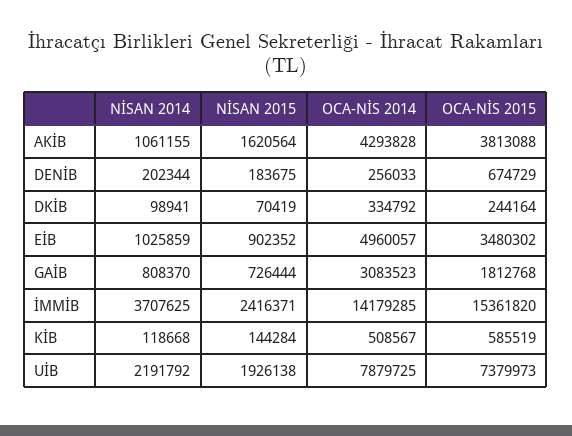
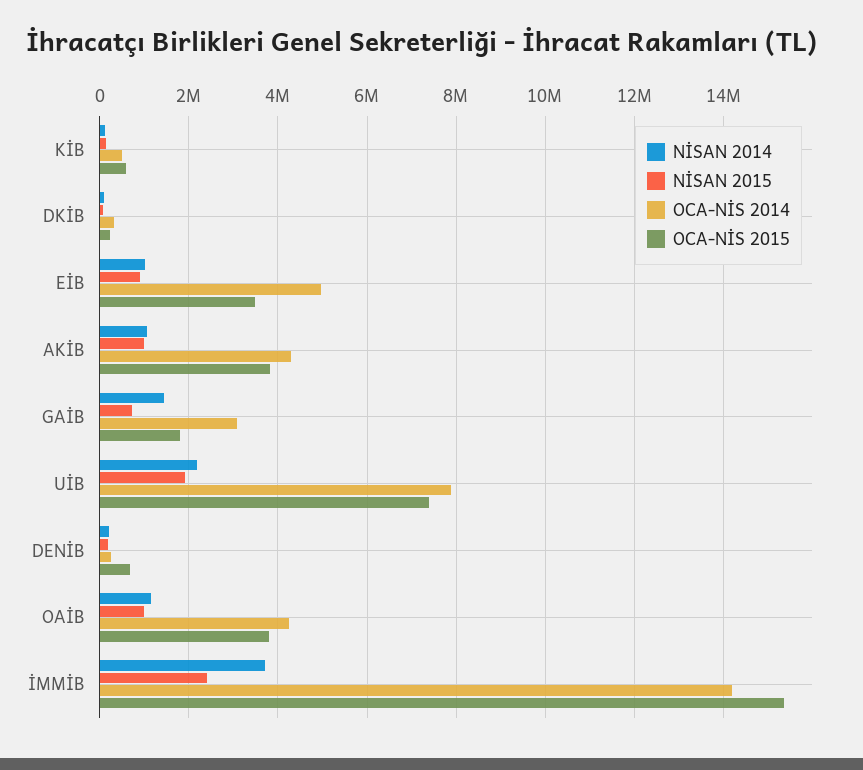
  {
    "NİSAN 2014": {
      "AKİB": 1061155,
      "DENİB": 202344,
      "DKİB": 98941,
      "EİB": 1025859,
-     "GAİB": 808370,
+     "GAİB": 1400000,
      "İMMİB": 3707625,
      "KİB": 118668,
-     "UİB": 2191792
+     "UİB": 2191792,
+     "OAİB": 1200000
    },
    "NİSAN 2015": {
-     "AKİB": 1620564,
+     "AKİB": 1000000,
      "DENİB": 183675,
      "DKİB": 70419,
      "EİB": 902352,
      "GAİB": 726444,
      "İMMİB": 2416371,
      "KİB": 144284,
-     "UİB": 1926138
+     "UİB": 1926138,
+     "OAİB": 1000000
    },
    "OCA-NİS 2014": {
      "AKİB": 4293828,
      "DENİB": 256033,
      "DKİB": 334792,
      "EİB": 4960057,
      "GAİB": 3083523,
      "İMMİB": 14179285,
      "KİB": 508567,
-     "UİB": 7879725
+     "UİB": 7879725,
+     "OAİB": 4200000
    },
    "OCA-NİS 2015": {
      "AKİB": 3813088,
      "DENİB": 674729,
      "DKİB": 244164,
      "EİB": 3480302,
      "GAİB": 1812768,
      "İMMİB": 15361820,
      "KİB": 585519,
-     "UİB": 7379973
+     "UİB": 7379973,
+     "OAİB": 3800000
    }
  }

